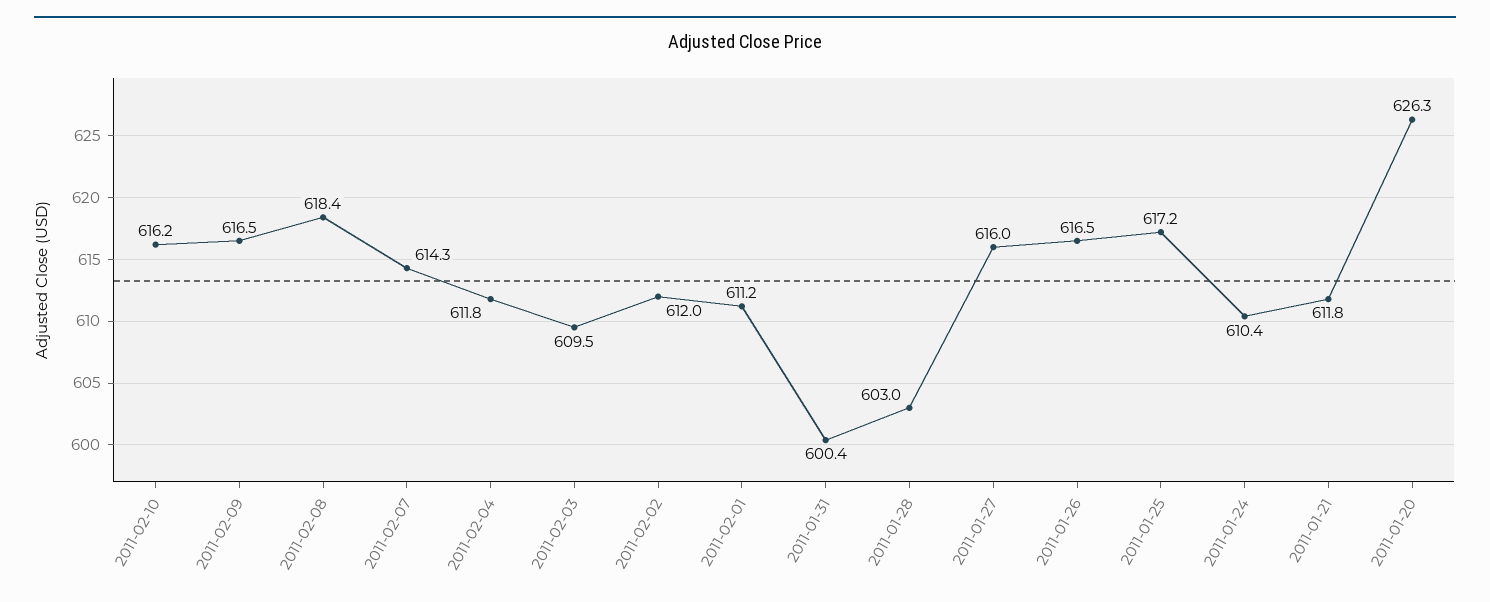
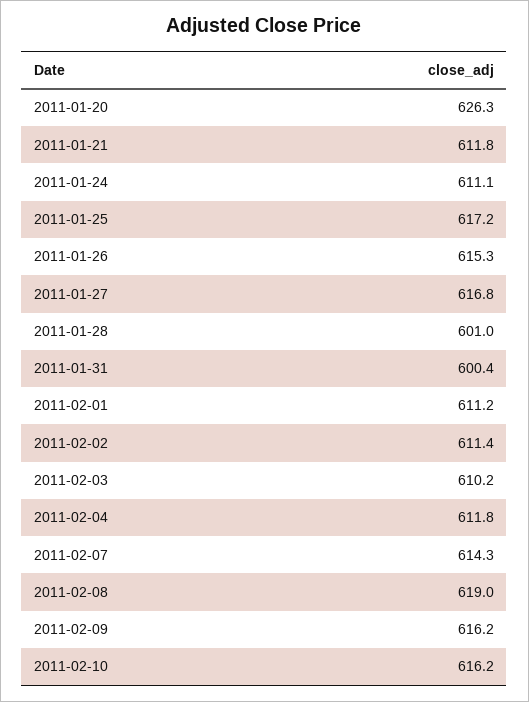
  {
    "2011-02-10": 616.2,
-   "2011-02-09": 616.5,
+   "2011-02-09": 616.2,
-   "2011-02-08": 618.4,
+   "2011-02-08": 619,
    "2011-02-07": 614.3,
    "2011-02-04": 611.8,
-   "2011-02-03": 609.5,
+   "2011-02-03": 610.2,
-   "2011-02-02": 612,
+   "2011-02-02": 611.4,
    "2011-02-01": 611.2,
    "2011-01-31": 600.4,
-   "2011-01-28": 603,
+   "2011-01-28": 601,
-   "2011-01-27": 616,
+   "2011-01-27": 616.8,
-   "2011-01-26": 616.5,
+   "2011-01-26": 615.3,
    "2011-01-25": 617.2,
-   "2011-01-24": 610.4,
+   "2011-01-24": 611.1,
    "2011-01-21": 611.8,
    "2011-01-20": 626.3
  }

